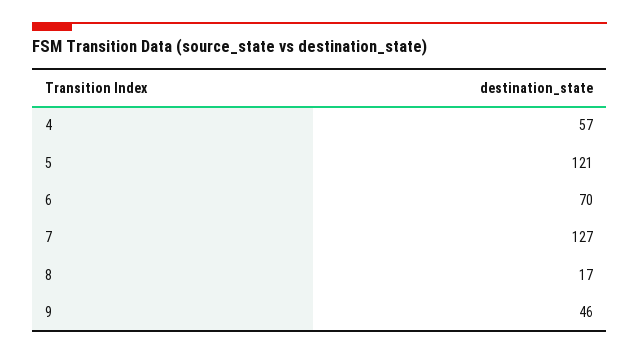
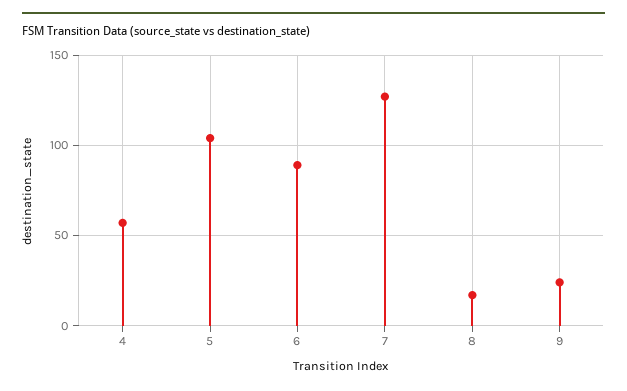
  {
    "4": 57,
-   "5": 121,
+   "5": 105,
-   "6": 70,
+   "6": 90,
    "7": 127,
    "8": 17,
-   "9": 46
+   "9": 25
  }

